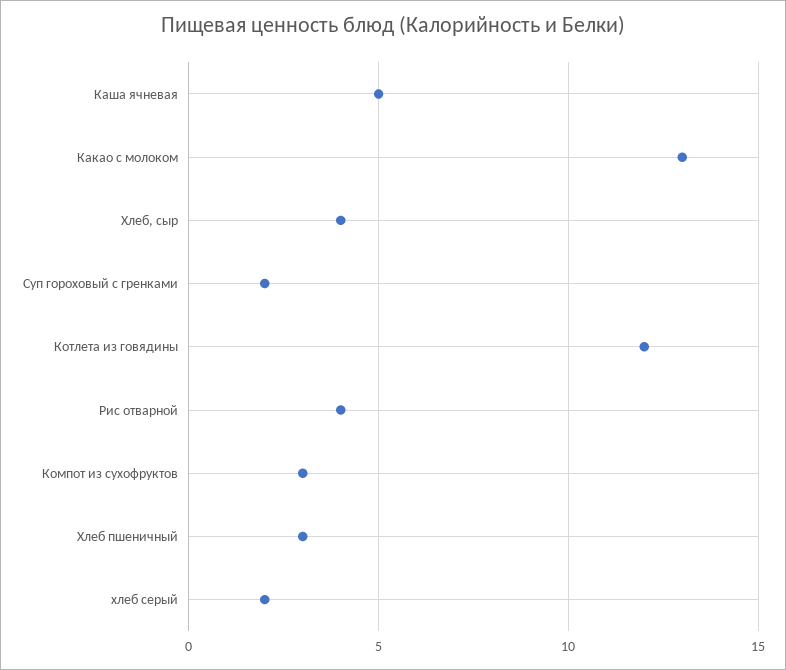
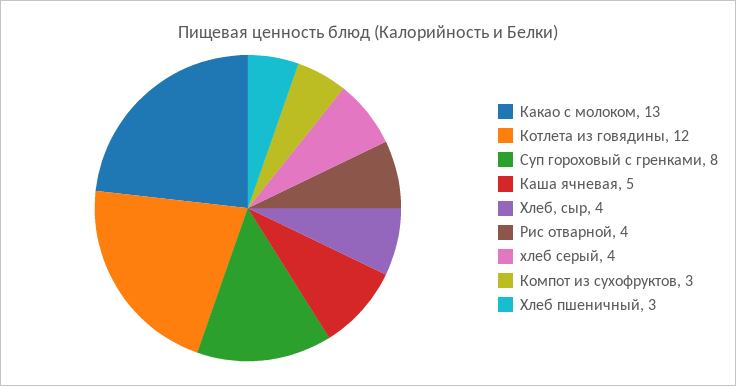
  {
    "Каша ячневая": 5,
    "Какао с молоком": 13,
    "Хлеб, сыр": 4,
-   "Суп гороховый с гренками": 2,
+   "Суп гороховый с гренками": 8,
    "Котлета из говядины": 12,
    "Рис отварной": 4,
    "Компот из сухофруктов": 3,
    "Хлеб пшеничный": 3,
-   "хлеб серый": 2
+   "хлеб серый": 4
  }

